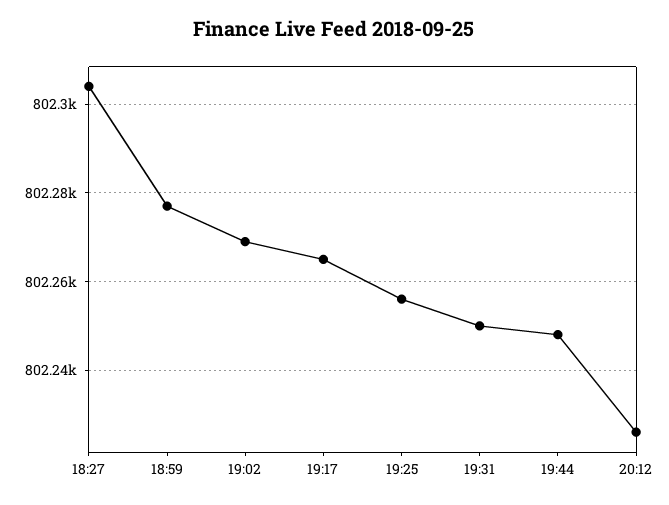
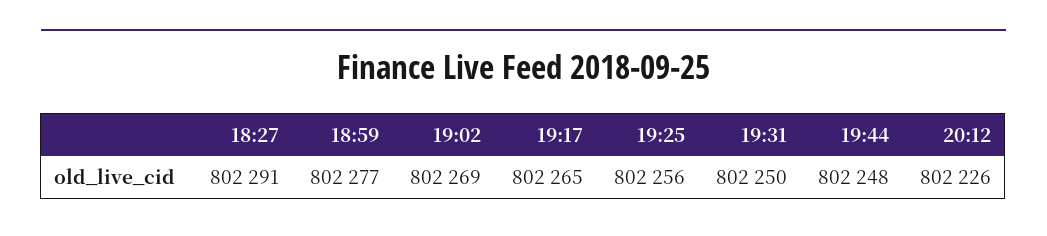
  {
-   "18:27": 802305,
+   "18:27": 802291,
    "18:59": 802277,
    "19:02": 802269,
    "19:17": 802265,
    "19:25": 802256,
    "19:31": 802250,
    "19:44": 802248,
    "20:12": 802226
  }

